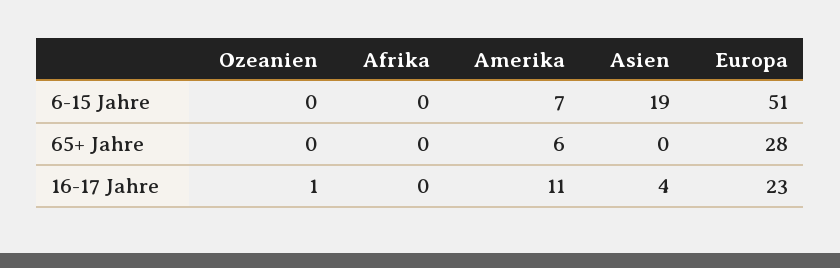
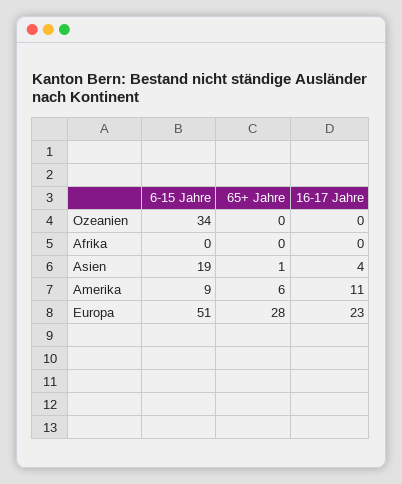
  {
    "Ozeanien": {
-     "6-15 Jahre": 0,
+     "6-15 Jahre": 34,
      "65+ Jahre": 0,
-     "16-17 Jahre": 1
+     "16-17 Jahre": 0
    },
    "Afrika": {
      "6-15 Jahre": 0,
      "65+ Jahre": 0,
      "16-17 Jahre": 0
    },
    "Amerika": {
-     "6-15 Jahre": 7,
+     "6-15 Jahre": 9,
      "65+ Jahre": 6,
      "16-17 Jahre": 11
    },
    "Asien": {
      "6-15 Jahre": 19,
-     "65+ Jahre": 0,
+     "65+ Jahre": 1,
      "16-17 Jahre": 4
    },
    "Europa": {
      "6-15 Jahre": 51,
      "65+ Jahre": 28,
      "16-17 Jahre": 23
    }
  }

